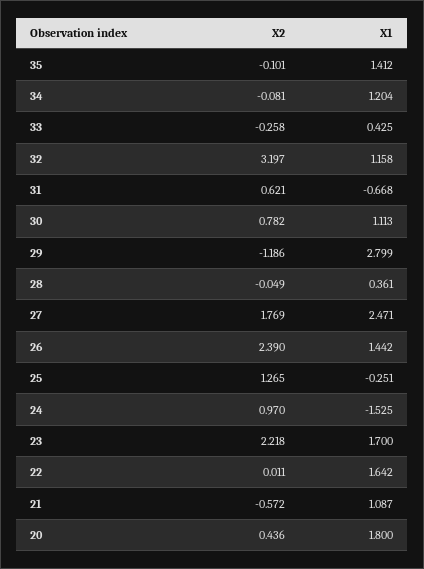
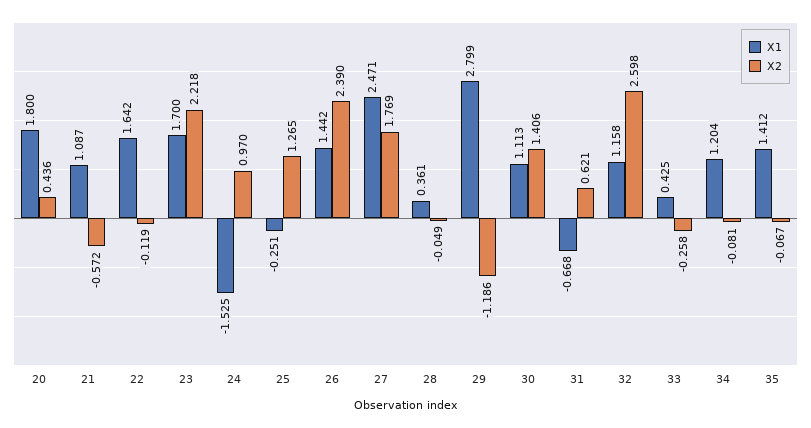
  {
    "X2": {
-     "35": -0.101,
+     "35": -0.067,
      "34": -0.081,
      "33": -0.258,
-     "32": 3.197,
+     "32": 2.598,
      "31": 0.621,
-     "30": 0.782,
+     "30": 1.406,
      "29": -1.186,
      "28": -0.049,
      "27": 1.769,
      "26": 2.39,
      "25": 1.265,
      "24": 0.97,
      "23": 2.218,
-     "22": 0.011,
+     "22": -0.119,
      "21": -0.572,
      "20": 0.436
    },
    "X1": {
      "35": 1.412,
      "34": 1.204,
      "33": 0.425,
      "32": 1.158,
      "31": -0.668,
      "30": 1.113,
      "29": 2.799,
      "28": 0.361,
      "27": 2.471,
      "26": 1.442,
      "25": -0.251,
      "24": -1.525,
      "23": 1.7,
      "22": 1.642,
      "21": 1.087,
      "20": 1.8
    }
  }

